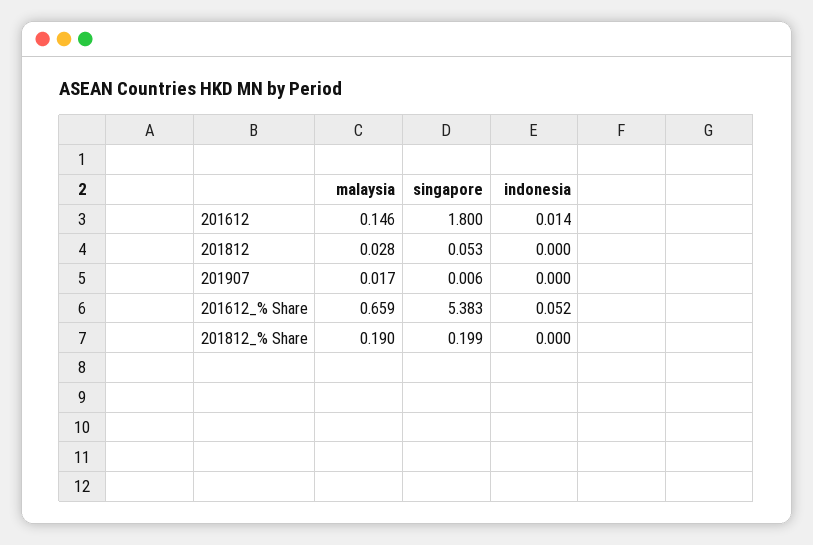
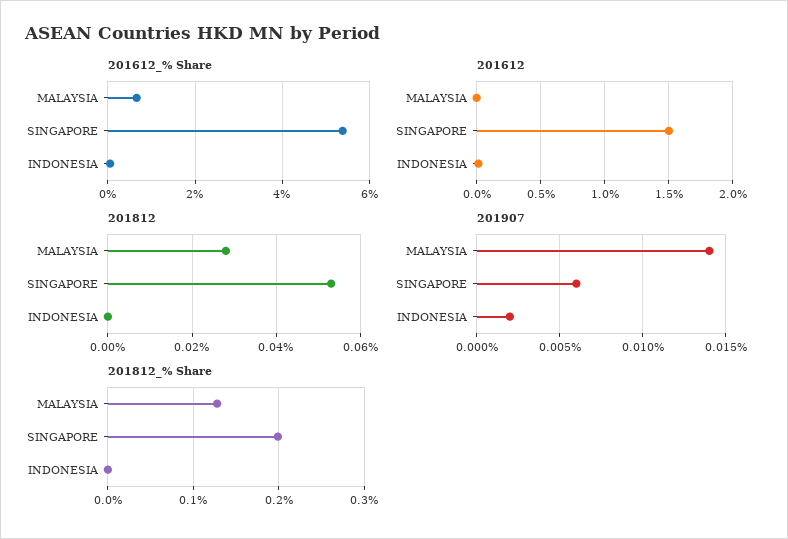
  {
    "201612": {
-     "malaysia": 0.146,
+     "malaysia": 0,
-     "singapore": 1.8,
+     "singapore": 1.5,
      "indonesia": 0.014
    },
    "201812": {
      "malaysia": 0.028,
      "singapore": 0.053,
      "indonesia": 0
    },
    "201907": {
-     "malaysia": 0.017,
+     "malaysia": 0.014,
      "singapore": 0.006,
-     "indonesia": 0
+     "indonesia": 0.002
    },
    "201612_% Share": {
      "malaysia": 0.659,
      "singapore": 5.383,
      "indonesia": 0.052
    },
    "201812_% Share": {
-     "malaysia": 0.19,
+     "malaysia": 0.13,
      "singapore": 0.199,
      "indonesia": 0
    }
  }

